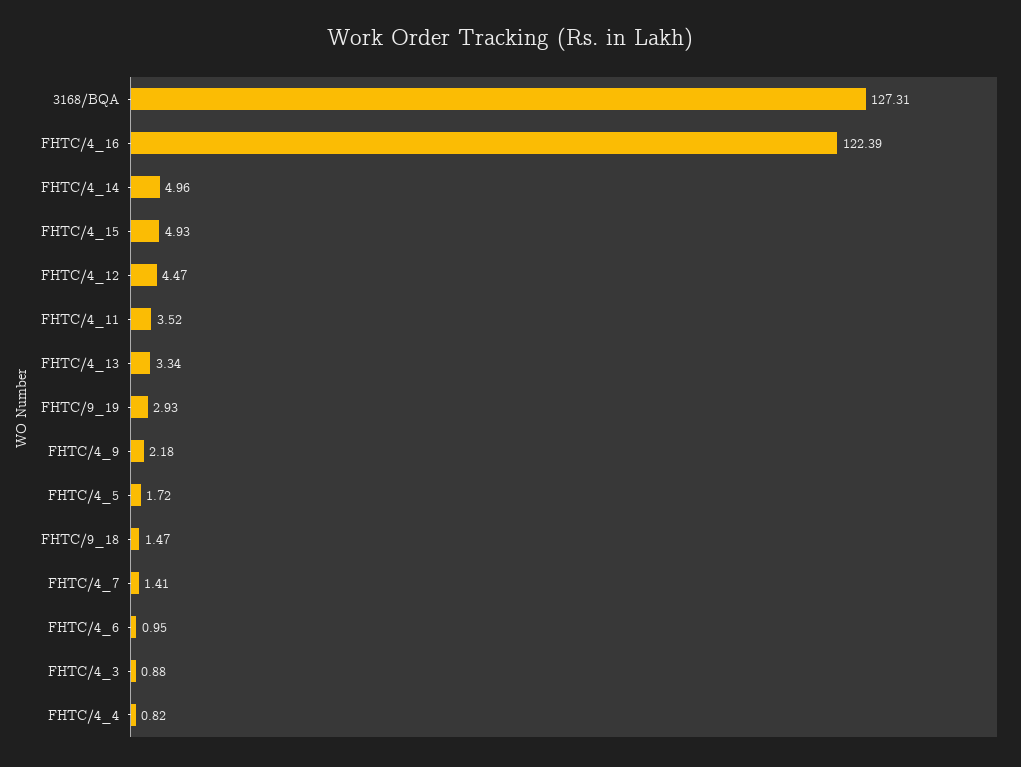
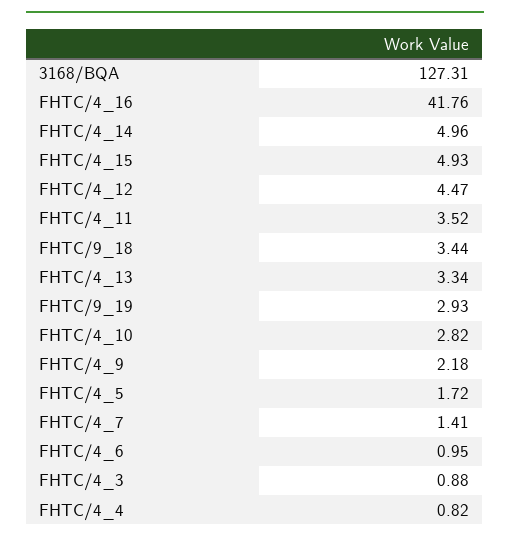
  {
    "3168/BQA": 127.31,
-   "FHTC/4_16": 122.39,
+   "FHTC/4_16": 41.76,
    "FHTC/4_14": 4.96,
    "FHTC/4_15": 4.93,
    "FHTC/4_12": 4.47,
    "FHTC/4_11": 3.52,
    "FHTC/4_13": 3.34,
    "FHTC/9_19": 2.93,
    "FHTC/4_9": 2.18,
    "FHTC/4_5": 1.72,
-   "FHTC/9_18": 1.47,
+   "FHTC/9_18": 3.44,
    "FHTC/4_7": 1.41,
    "FHTC/4_6": 0.95,
    "FHTC/4_3": 0.88,
-   "FHTC/4_4": 0.82
+   "FHTC/4_4": 0.82,
+   "FHTC/4_10": 2.82
  }

